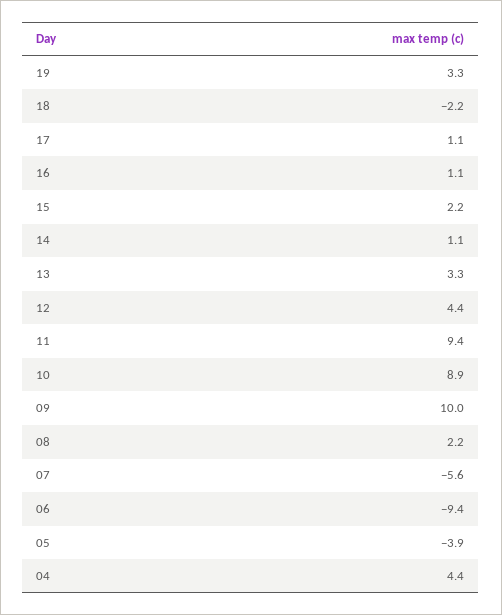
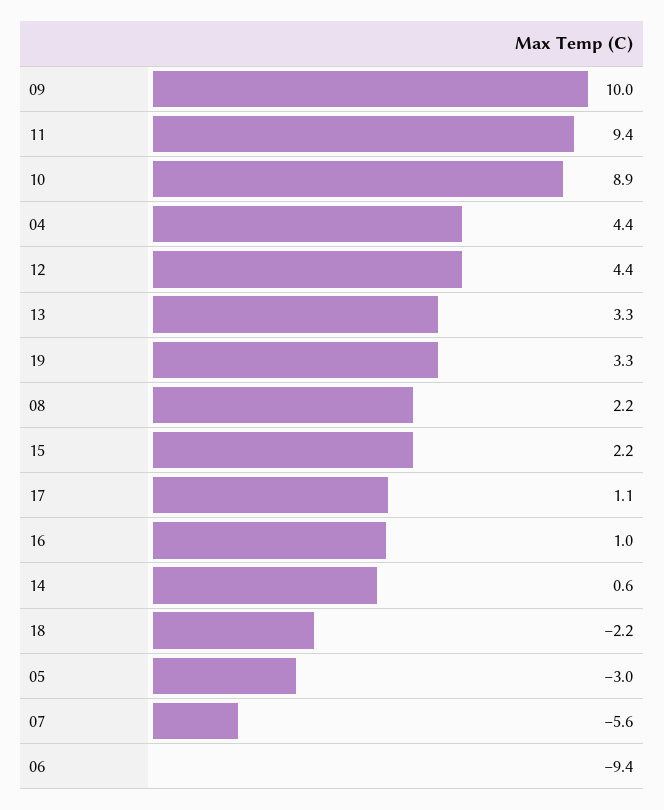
  {
    "19": 3.3,
    "18": -2.2,
    "17": 1.1,
-   "16": 1.1,
+   "16": 1,
    "15": 2.2,
-   "14": 1.1,
+   "14": 0.6,
    "13": 3.3,
    "12": 4.4,
    "11": 9.4,
    "10": 8.9,
    "09": 10,
    "08": 2.2,
    "07": -5.6,
    "06": -9.4,
-   "05": -3.9,
+   "05": -3,
    "04": 4.4
  }

